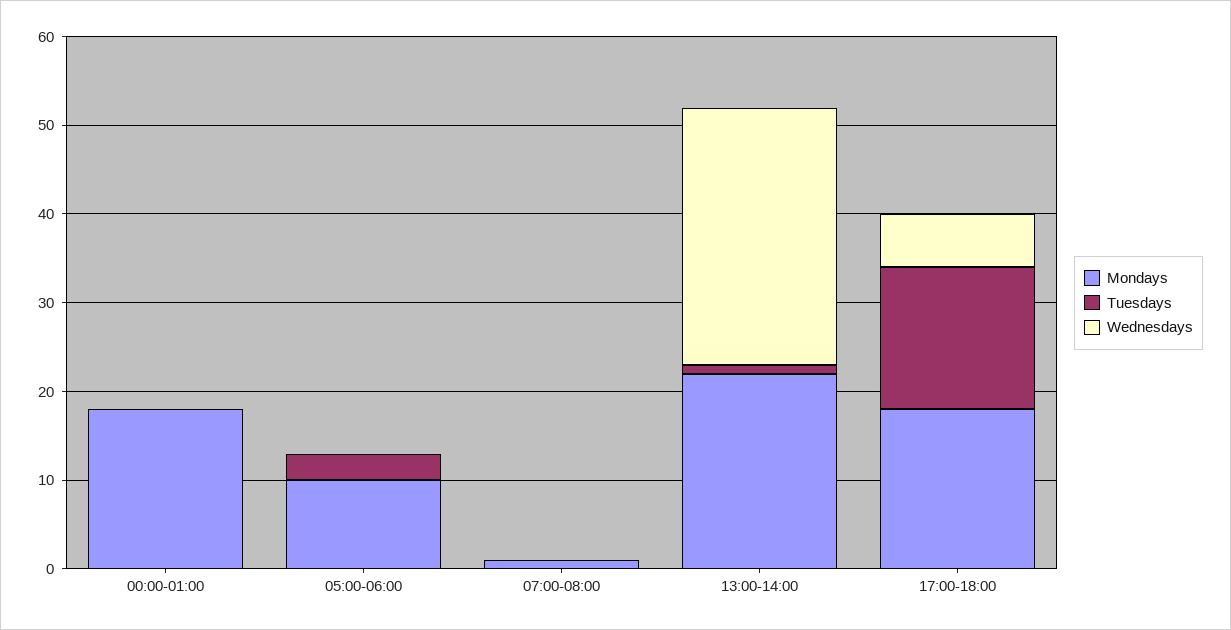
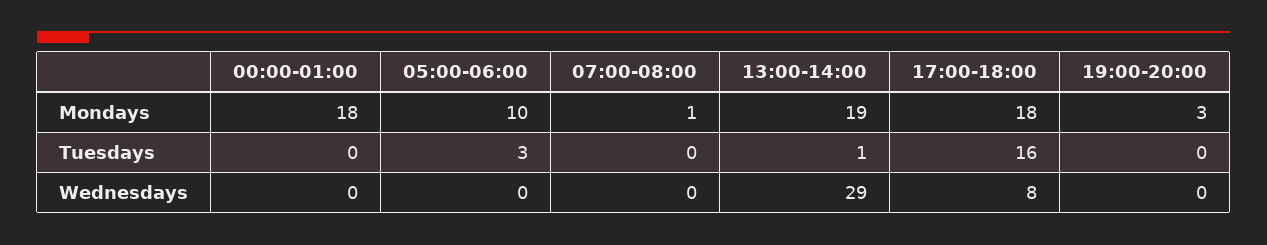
  {
    "Mondays": {
      "00:00-01:00": 18,
      "05:00-06:00": 10,
      "07:00-08:00": 1,
-     "13:00-14:00": 22,
+     "13:00-14:00": 19,
-     "17:00-18:00": 18
+     "17:00-18:00": 18,
+     "19:00-20:00": 3
    },
    "Tuesdays": {
      "00:00-01:00": 0,
      "05:00-06:00": 3,
      "07:00-08:00": 0,
      "13:00-14:00": 1,
-     "17:00-18:00": 16
+     "17:00-18:00": 16,
+     "19:00-20:00": 0
    },
    "Wednesdays": {
      "00:00-01:00": 0,
      "05:00-06:00": 0,
      "07:00-08:00": 0,
      "13:00-14:00": 29,
-     "17:00-18:00": 6
+     "17:00-18:00": 8,
+     "19:00-20:00": 0
    }
  }

